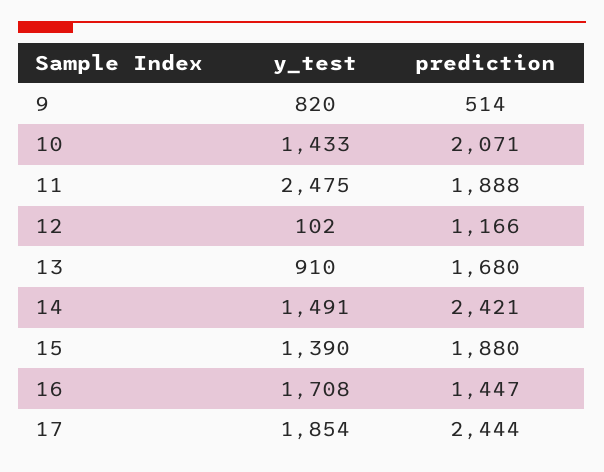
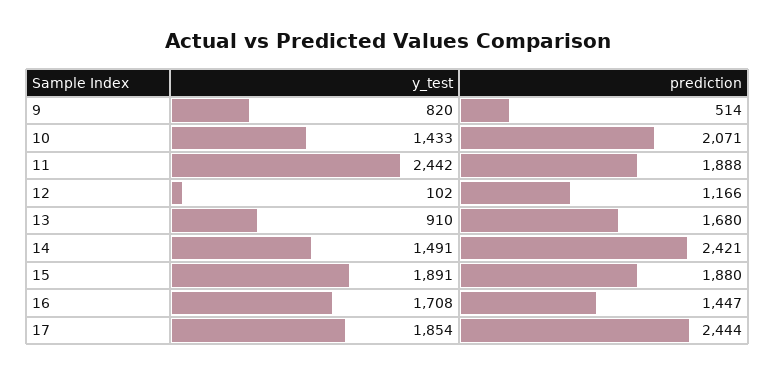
  {
    "y_test": {
      "9": 820,
      "10": 1433,
-     "11": 2475,
+     "11": 2442,
      "12": 102,
      "13": 910,
      "14": 1491,
-     "15": 1390,
+     "15": 1891,
      "16": 1708,
      "17": 1854
    },
    "prediction": {
      "9": 514,
      "10": 2071,
      "11": 1888,
      "12": 1166,
      "13": 1680,
      "14": 2421,
      "15": 1880,
      "16": 1447,
      "17": 2444
    }
  }

